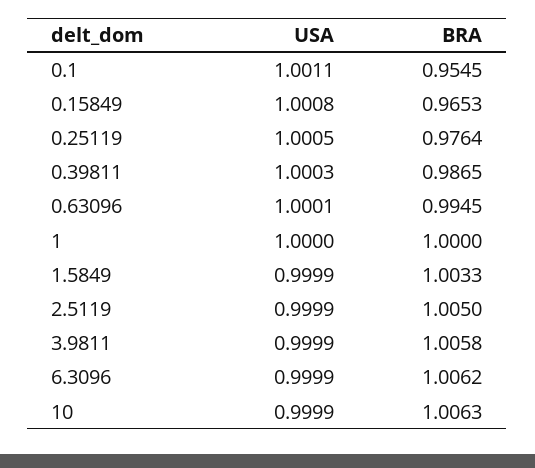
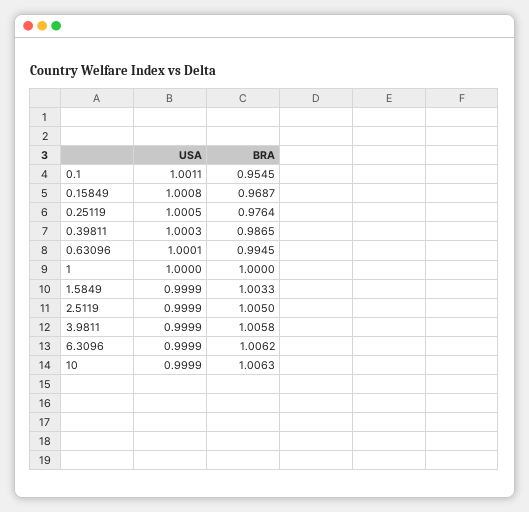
  {
    "USA": {
      "0.1": 1.0011,
      "0.15849": 1.0008,
      "0.25119": 1.0005,
      "0.39811": 1.0003,
      "0.63096": 1.0001,
      "1": 1,
      "1.5849": 0.9999,
      "2.5119": 0.9999,
      "3.9811": 0.9999,
      "6.3096": 0.9999,
      "10": 0.9999
    },
    "BRA": {
      "0.1": 0.9545,
-     "0.15849": 0.9653,
+     "0.15849": 0.9687,
      "0.25119": 0.9764,
      "0.39811": 0.9865,
      "0.63096": 0.9945,
      "1": 1,
      "1.5849": 1.0033,
      "2.5119": 1.005,
      "3.9811": 1.0058,
      "6.3096": 1.0062,
      "10": 1.0063
    }
  }

